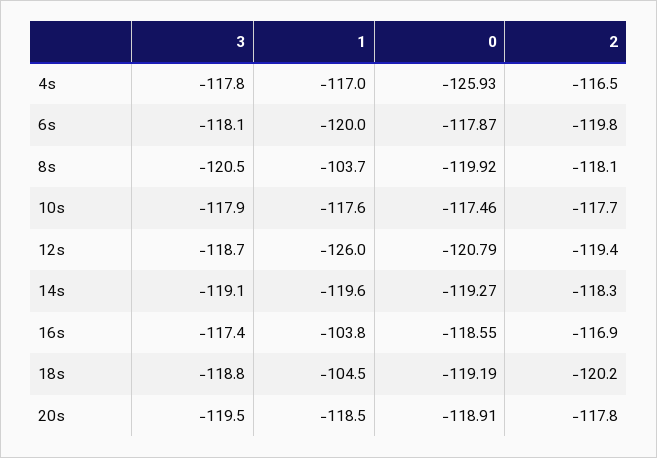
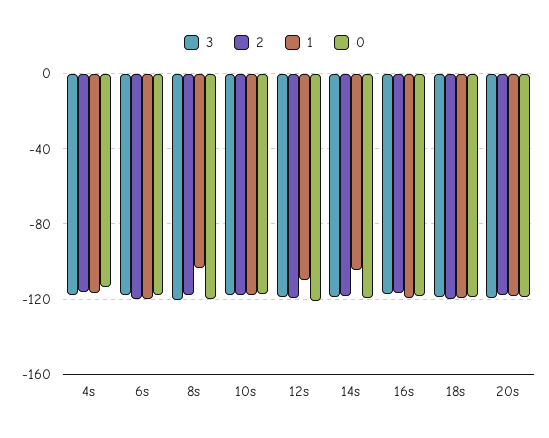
  {
    "3": {
      "4s": -117.8,
      "6s": -118.1,
      "8s": -120.5,
      "10s": -117.9,
      "12s": -118.7,
      "14s": -119.1,
      "16s": -117.4,
      "18s": -118.8,
      "20s": -119.5
    },
    "1": {
      "4s": -117,
      "6s": -120,
      "8s": -103.7,
      "10s": -117.6,
-     "12s": -126,
+     "12s": -110,
-     "14s": -119.6,
+     "14s": -105,
-     "16s": -103.8,
+     "16s": -120,
-     "18s": -104.5,
+     "18s": -120,
      "20s": -118.5
    },
    "0": {
-     "4s": -125.93,
+     "4s": -115,
      "6s": -117.87,
      "8s": -119.92,
      "10s": -117.46,
      "12s": -120.79,
      "14s": -119.27,
      "16s": -118.55,
      "18s": -119.19,
      "20s": -118.91
    },
    "2": {
      "4s": -116.5,
      "6s": -119.8,
      "8s": -118.1,
      "10s": -117.7,
      "12s": -119.4,
      "14s": -118.3,
      "16s": -116.9,
      "18s": -120.2,
      "20s": -117.8
    }
  }

